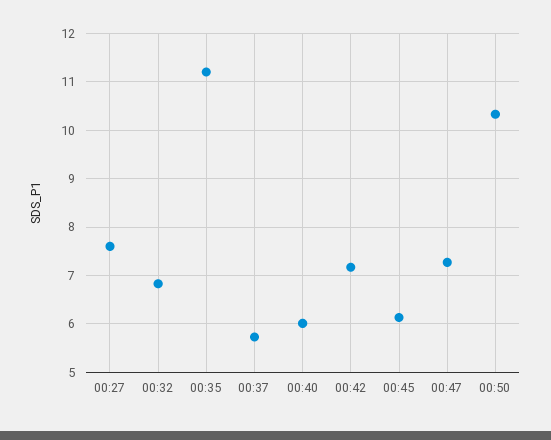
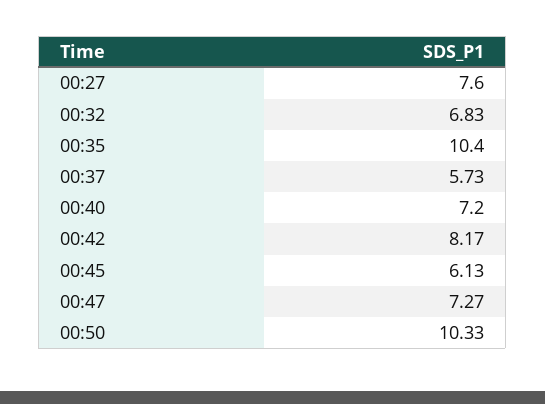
  {
    "00:27": 7.6,
    "00:32": 6.83,
-   "00:35": 11.2,
+   "00:35": 10.4,
    "00:37": 5.73,
-   "00:40": 6,
+   "00:40": 7.2,
-   "00:42": 7.2,
+   "00:42": 8.17,
    "00:45": 6.13,
    "00:47": 7.27,
    "00:50": 10.33
  }

